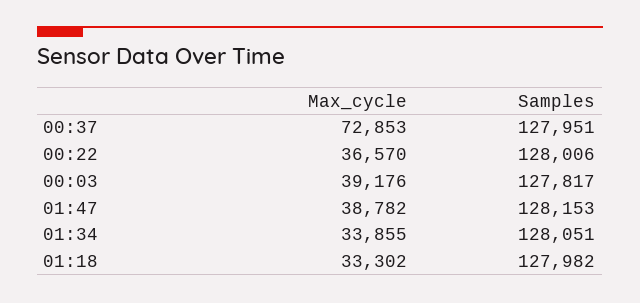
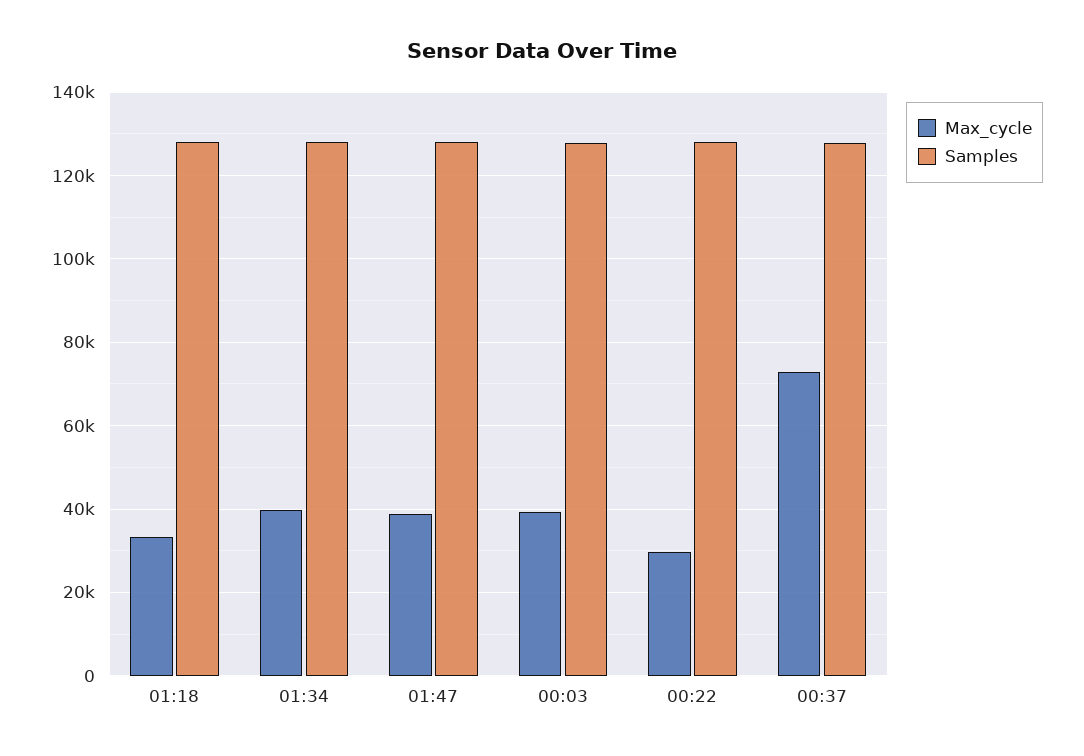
  {
    "Max_cycle": {
      "00:37": 72853,
-     "00:22": 36570,
+     "00:22": 30000,
      "00:03": 39176,
      "01:47": 38782,
-     "01:34": 33855,
+     "01:34": 40000,
      "01:18": 33302
    },
    "Samples": {
      "00:37": 127951,
      "00:22": 128006,
      "00:03": 127817,
      "01:47": 128153,
      "01:34": 128051,
      "01:18": 127982
    }
  }

